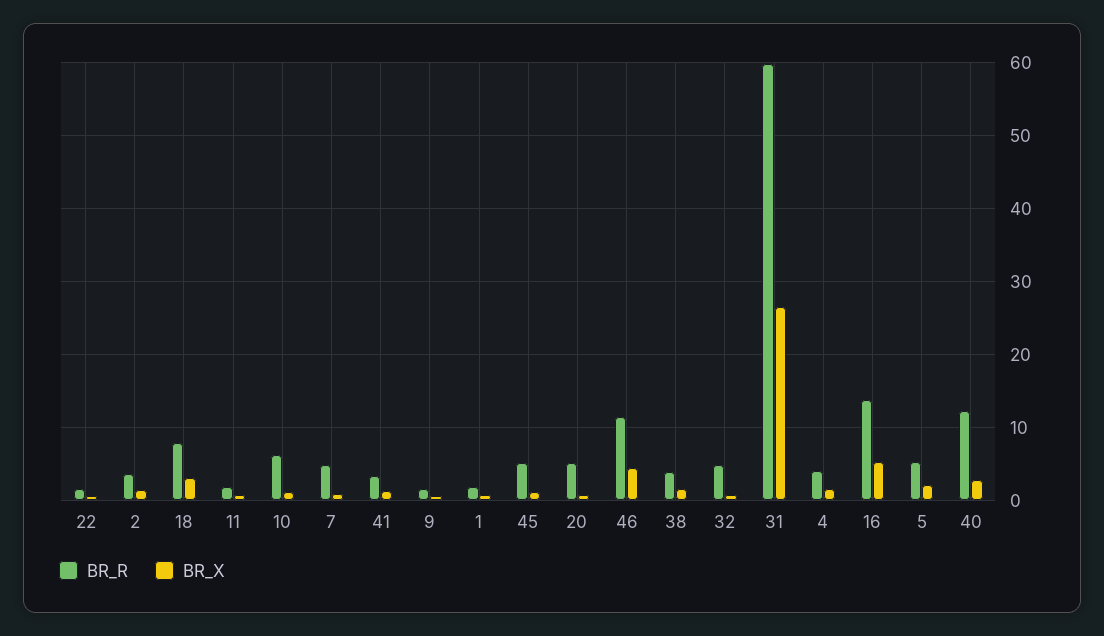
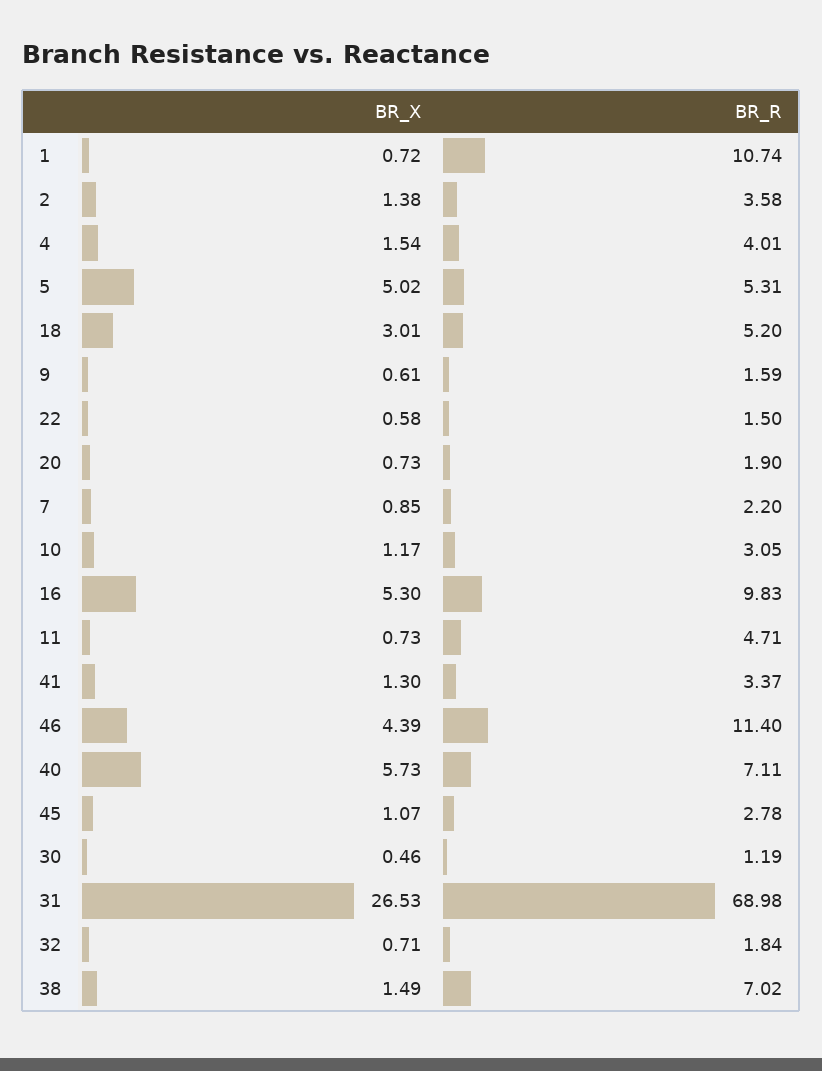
  {
    "BR_R": {
      "22": 1.5,
      "2": 3.58,
-     "18": 8,
+     "18": 5.2,
-     "11": 2,
+     "11": 4.71,
-     "10": 6,
+     "10": 3.05,
-     "7": 5,
+     "7": 2.2,
      "41": 3.37,
      "9": 1.59,
-     "1": 2,
+     "1": 10.74,
-     "45": 5,
+     "45": 2.78,
-     "20": 5,
+     "20": 1.9,
      "46": 11.4,
-     "38": 4,
+     "38": 7.02,
-     "32": 5,
+     "32": 1.84,
-     "31": 60,
+     "31": 68.98,
      "4": 4.01,
-     "16": 14,
+     "16": 9.83,
      "5": 5.31,
-     "40": 12
+     "40": 7.11,
+     "30": 1.19
    },
    "BR_X": {
      "22": 0.58,
      "2": 1.38,
      "18": 3.01,
      "11": 0.73,
      "10": 1.17,
      "7": 0.85,
      "41": 1.3,
      "9": 0.61,
      "1": 0.72,
      "45": 1.07,
      "20": 0.73,
      "46": 4.39,
      "38": 1.49,
      "32": 0.71,
      "31": 26.53,
      "4": 1.54,
      "16": 5.3,
-     "5": 2,
+     "5": 5.02,
-     "40": 3
+     "40": 5.73,
+     "30": 0.46
    }
  }

